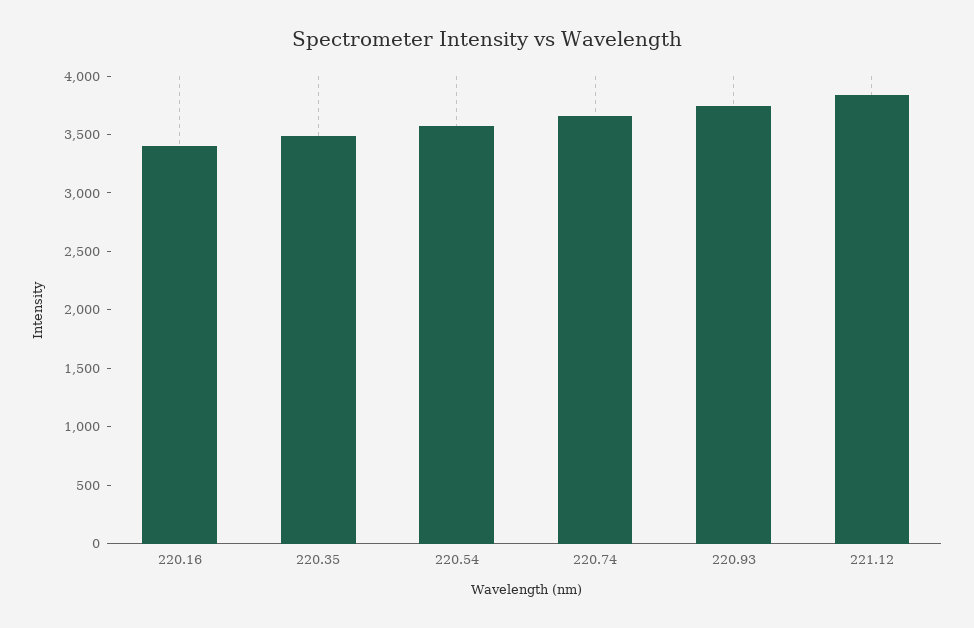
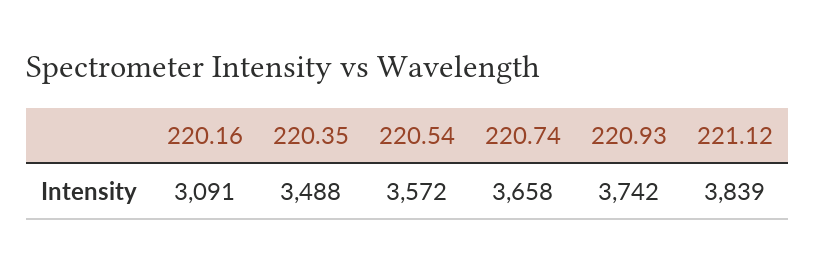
  {
-   "220.16": 3400,
+   "220.16": 3091,
    "220.35": 3488,
    "220.54": 3572,
    "220.74": 3658,
    "220.93": 3742,
    "221.12": 3839
  }

